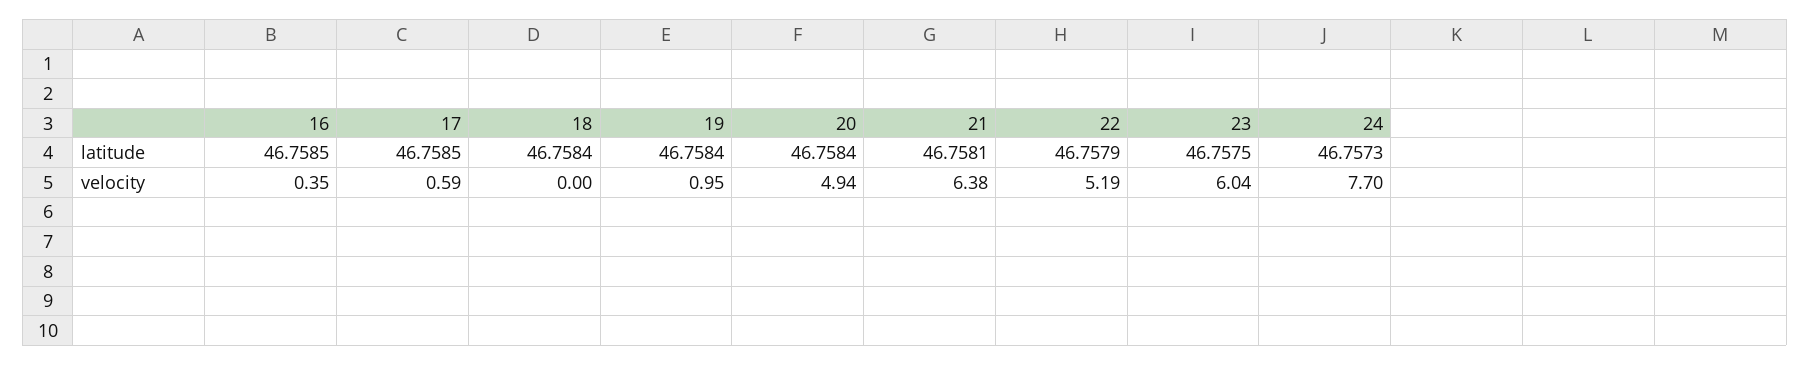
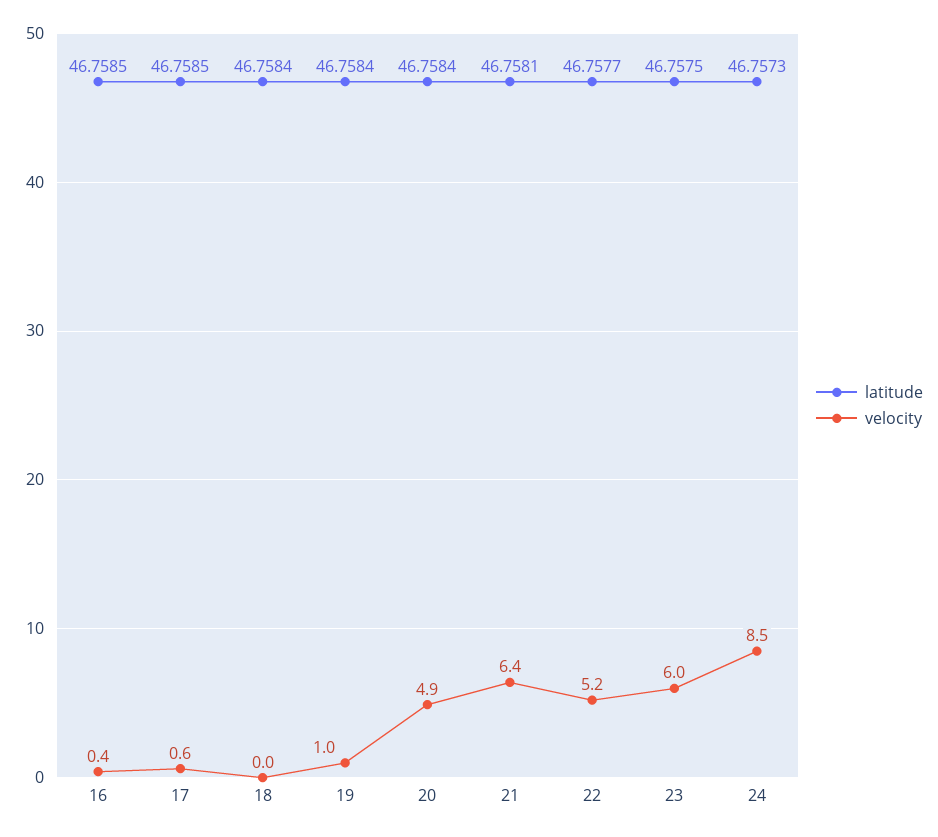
  {
    "latitude": {
      "16": 46.7585,
      "17": 46.7585,
      "18": 46.7584,
      "19": 46.7584,
      "20": 46.7584,
      "21": 46.7581,
-     "22": 46.7579,
+     "22": 46.7577,
      "23": 46.7575,
      "24": 46.7573
    },
    "velocity": {
      "16": 0.35,
      "17": 0.59,
      "18": 0,
      "19": 0.95,
      "20": 4.94,
      "21": 6.38,
      "22": 5.19,
      "23": 6.04,
-     "24": 7.7
+     "24": 8.5
    }
  }

